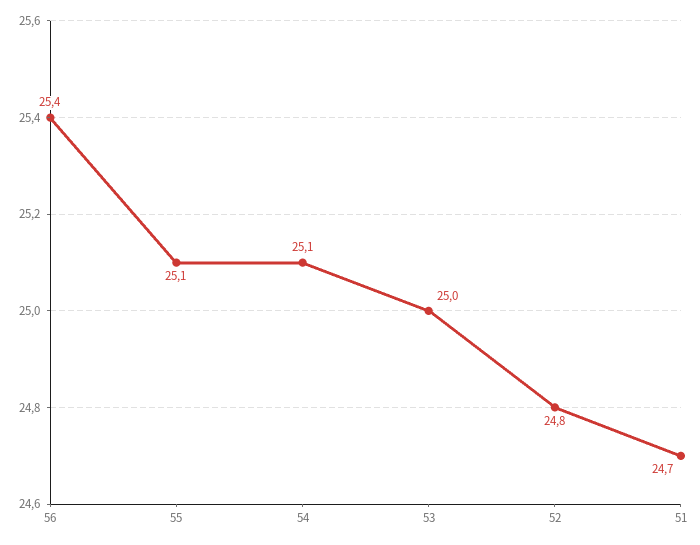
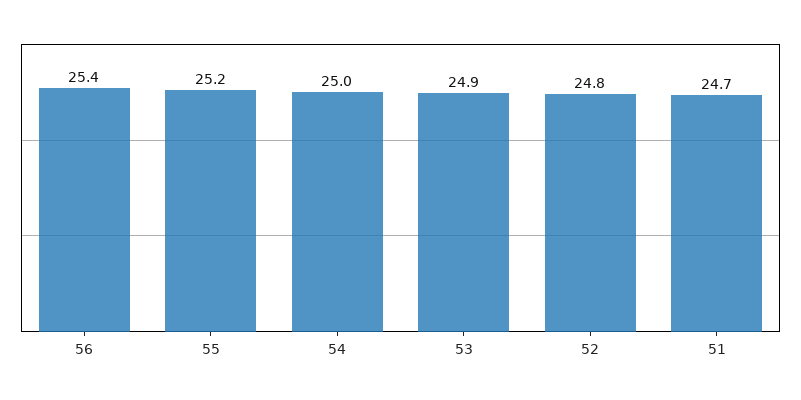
  {
    "56": 25.4,
-   "55": 25.1,
+   "55": 25.2,
-   "54": 25.1,
+   "54": 25,
-   "53": 25,
+   "53": 24.9,
    "52": 24.8,
    "51": 24.7
  }

